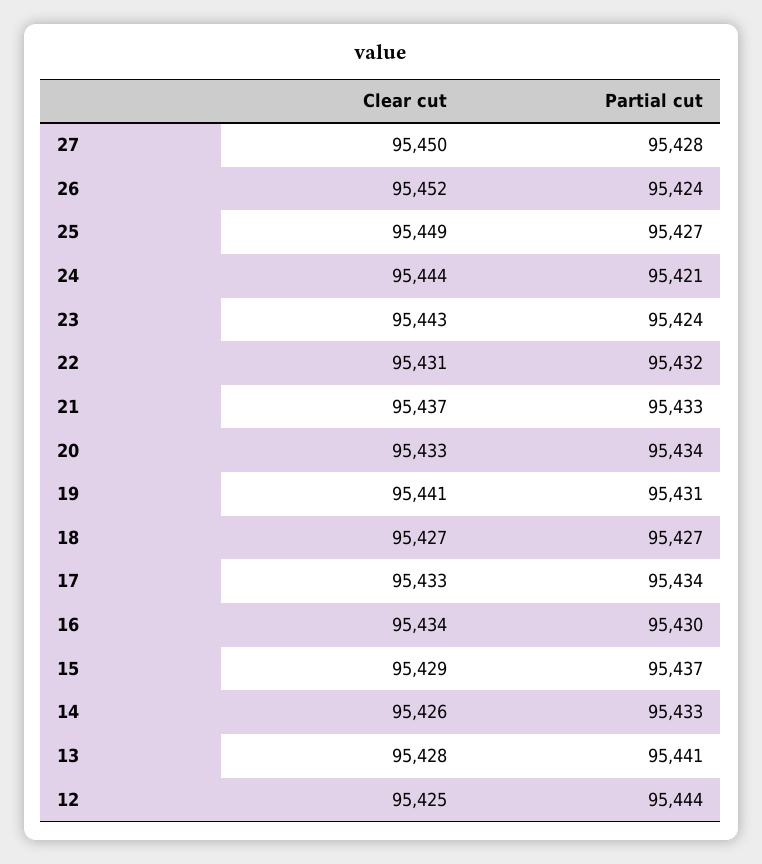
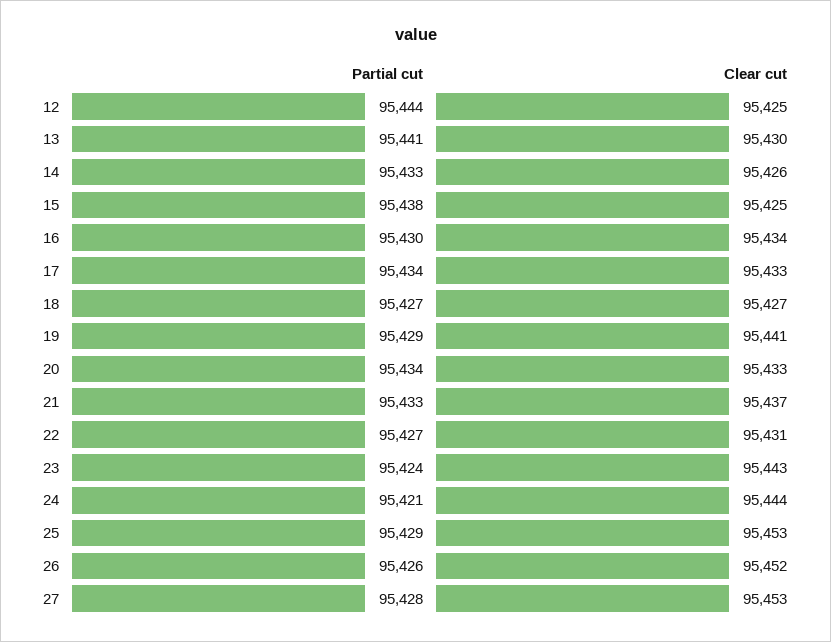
  {
    "Clear cut": {
-     "27": 95450,
+     "27": 95453,
      "26": 95452,
-     "25": 95449,
+     "25": 95453,
      "24": 95444,
      "23": 95443,
      "22": 95431,
      "21": 95437,
      "20": 95433,
      "19": 95441,
      "18": 95427,
      "17": 95433,
      "16": 95434,
-     "15": 95429,
+     "15": 95425,
      "14": 95426,
-     "13": 95428,
+     "13": 95430,
      "12": 95425
    },
    "Partial cut": {
      "27": 95428,
-     "26": 95424,
+     "26": 95426,
-     "25": 95427,
+     "25": 95429,
      "24": 95421,
      "23": 95424,
-     "22": 95432,
+     "22": 95427,
      "21": 95433,
      "20": 95434,
-     "19": 95431,
+     "19": 95429,
      "18": 95427,
      "17": 95434,
      "16": 95430,
-     "15": 95437,
+     "15": 95438,
      "14": 95433,
      "13": 95441,
      "12": 95444
    }
  }

